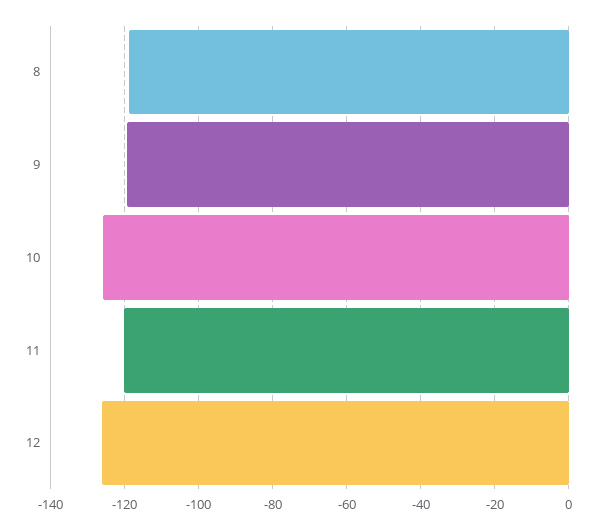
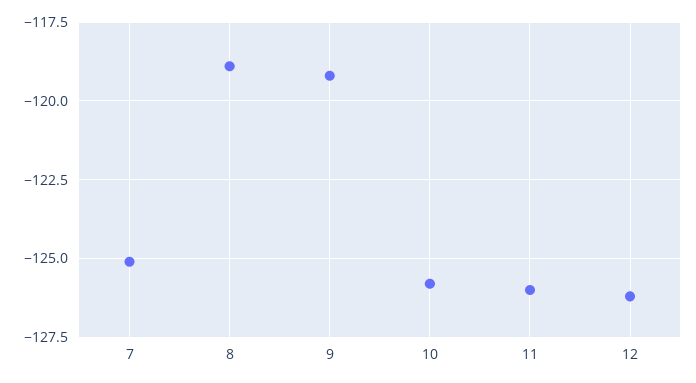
  {
    "8": -119,
    "9": -119,
    "10": -126,
-   "11": -120,
+   "11": -126,
-   "12": -126
+   "12": -126,
+   "7": -125
  }

